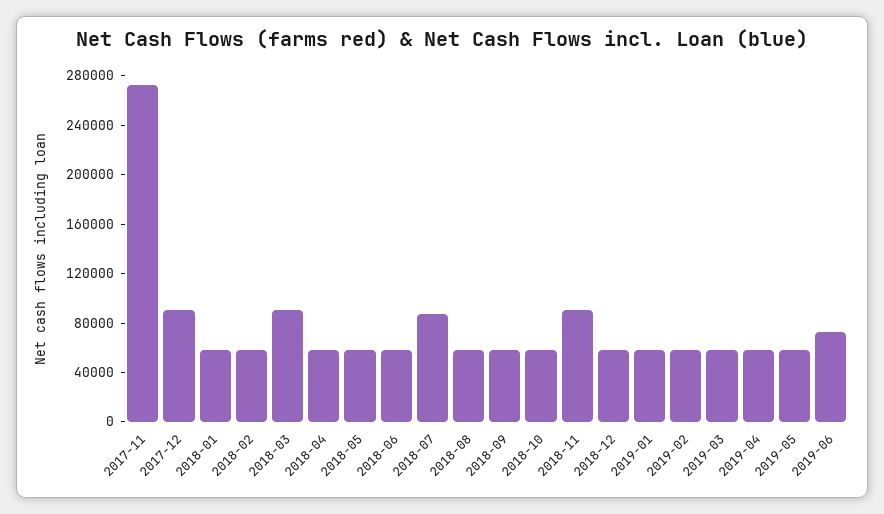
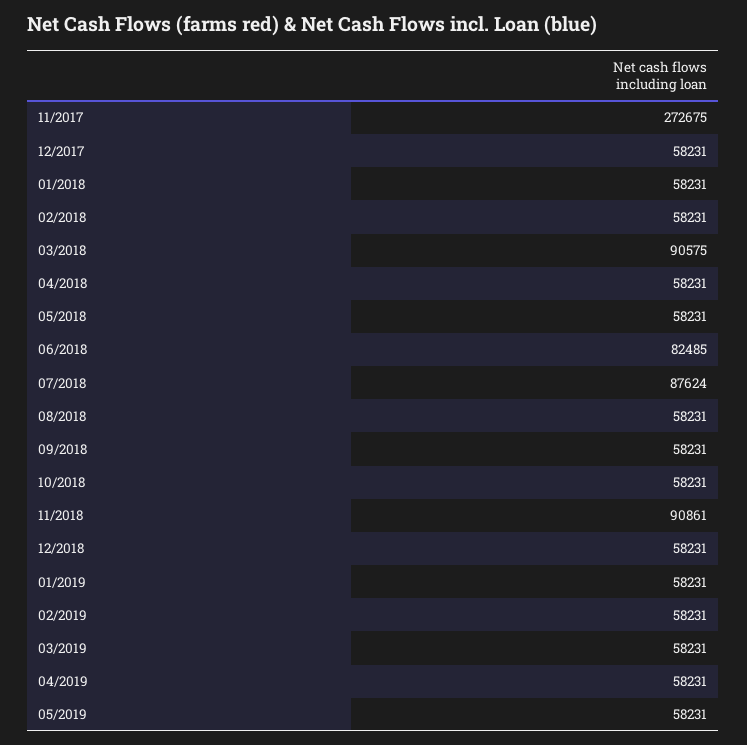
  {
    "2017-11": 272675,
-   "2017-12": 90000,
+   "2017-12": 58231,
    "2018-01": 58231,
    "2018-02": 58231,
    "2018-03": 90575,
    "2018-04": 58231,
    "2018-05": 58231,
-   "2018-06": 60000,
+   "2018-06": 82485,
    "2018-07": 87624,
    "2018-08": 58231,
    "2018-09": 58231,
    "2018-10": 58231,
    "2018-11": 90861,
    "2018-12": 58231,
    "2019-01": 58231,
    "2019-02": 58231,
    "2019-03": 58231,
    "2019-04": 58231,
-   "2019-05": 58231,
+   "2019-05": 58231
-   "2019-06": 70000
  }

